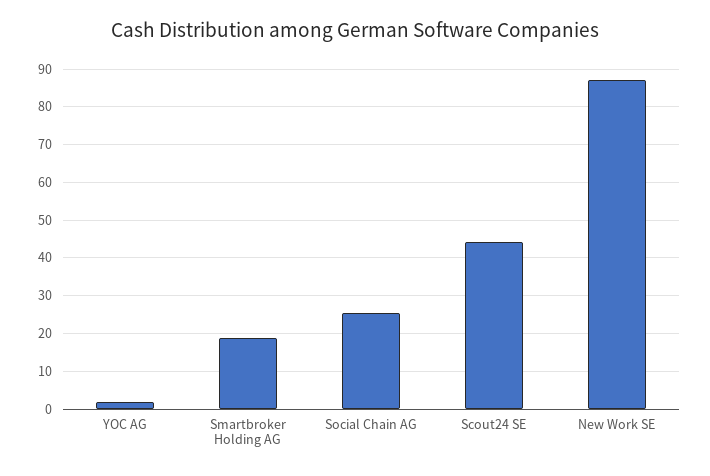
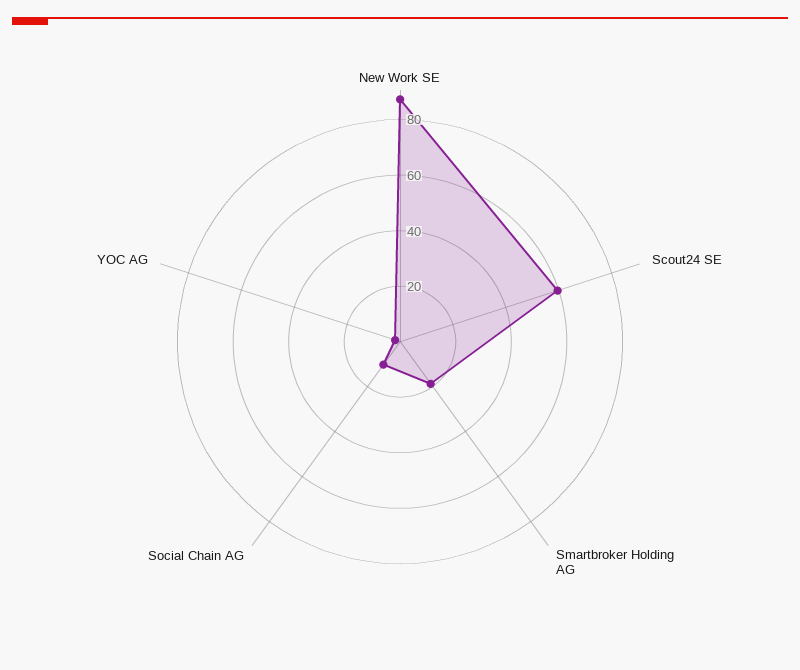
  {
    "YOC AG": 2,
    "Smartbroker Holding AG": 18,
-   "Social Chain AG": 26,
+   "Social Chain AG": 10,
-   "Scout24 SE": 44,
+   "Scout24 SE": 60,
    "New Work SE": 88
  }

